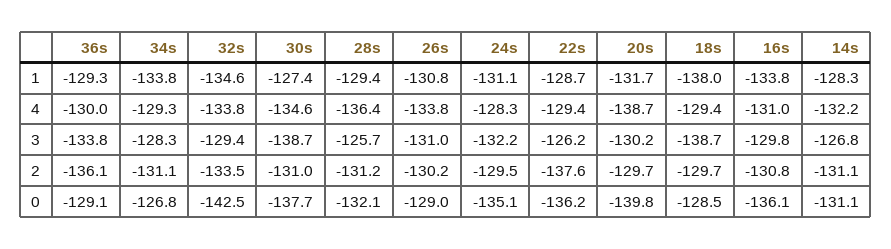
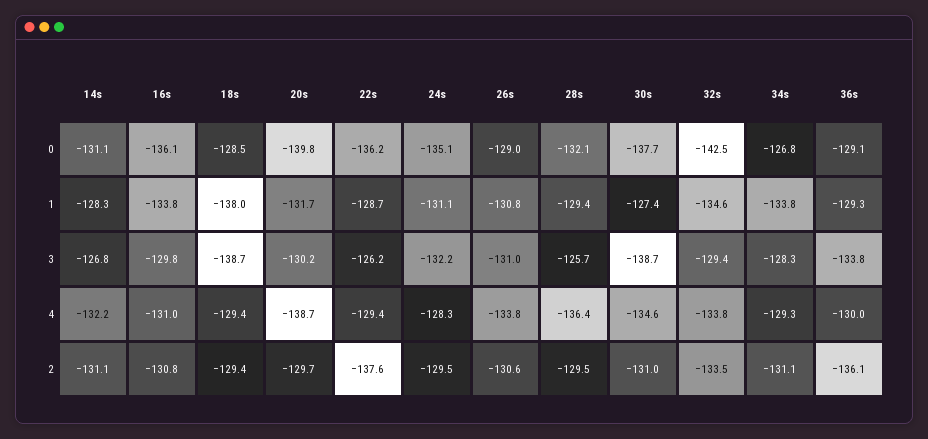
  {
    "36s": {
      "1": -129.3,
      "4": -130,
      "3": -133.8,
      "2": -136.1,
      "0": -129.1
    },
    "34s": {
      "1": -133.8,
      "4": -129.3,
      "3": -128.3,
      "2": -131.1,
      "0": -126.8
    },
    "32s": {
      "1": -134.6,
      "4": -133.8,
      "3": -129.4,
      "2": -133.5,
      "0": -142.5
    },
    "30s": {
      "1": -127.4,
      "4": -134.6,
      "3": -138.7,
      "2": -131,
      "0": -137.7
    },
    "28s": {
      "1": -129.4,
      "4": -136.4,
      "3": -125.7,
-     "2": -131.2,
+     "2": -129.5,
      "0": -132.1
    },
    "26s": {
      "1": -130.8,
      "4": -133.8,
      "3": -131,
-     "2": -130.2,
+     "2": -130.6,
      "0": -129
    },
    "24s": {
      "1": -131.1,
      "4": -128.3,
      "3": -132.2,
      "2": -129.5,
      "0": -135.1
    },
    "22s": {
      "1": -128.7,
      "4": -129.4,
      "3": -126.2,
      "2": -137.6,
      "0": -136.2
    },
    "20s": {
      "1": -131.7,
      "4": -138.7,
      "3": -130.2,
      "2": -129.7,
      "0": -139.8
    },
    "18s": {
      "1": -138,
      "4": -129.4,
      "3": -138.7,
-     "2": -129.7,
+     "2": -129.4,
      "0": -128.5
    },
    "16s": {
      "1": -133.8,
      "4": -131,
      "3": -129.8,
      "2": -130.8,
      "0": -136.1
    },
    "14s": {
      "1": -128.3,
      "4": -132.2,
      "3": -126.8,
      "2": -131.1,
      "0": -131.1
    }
  }

